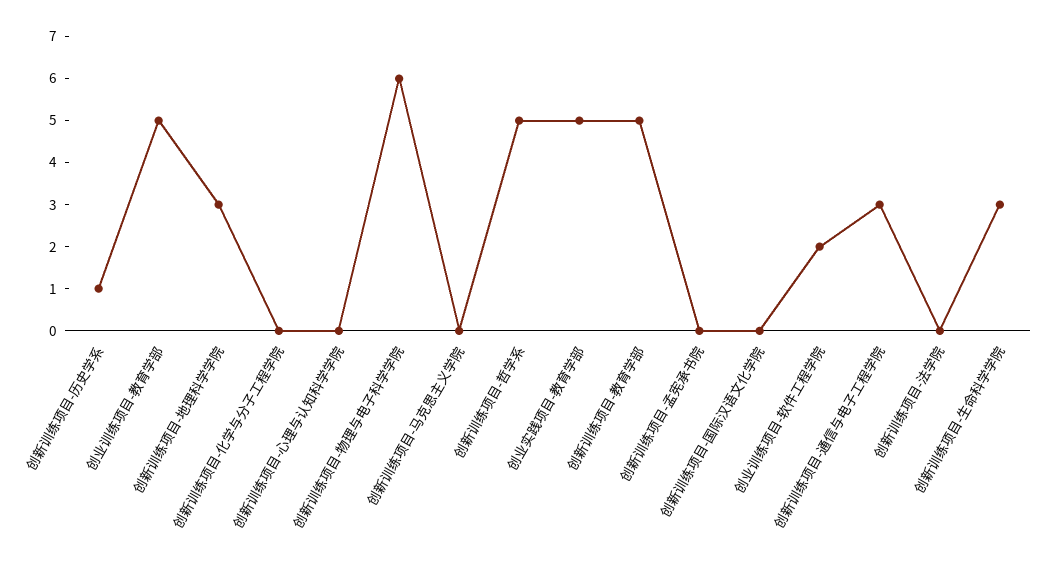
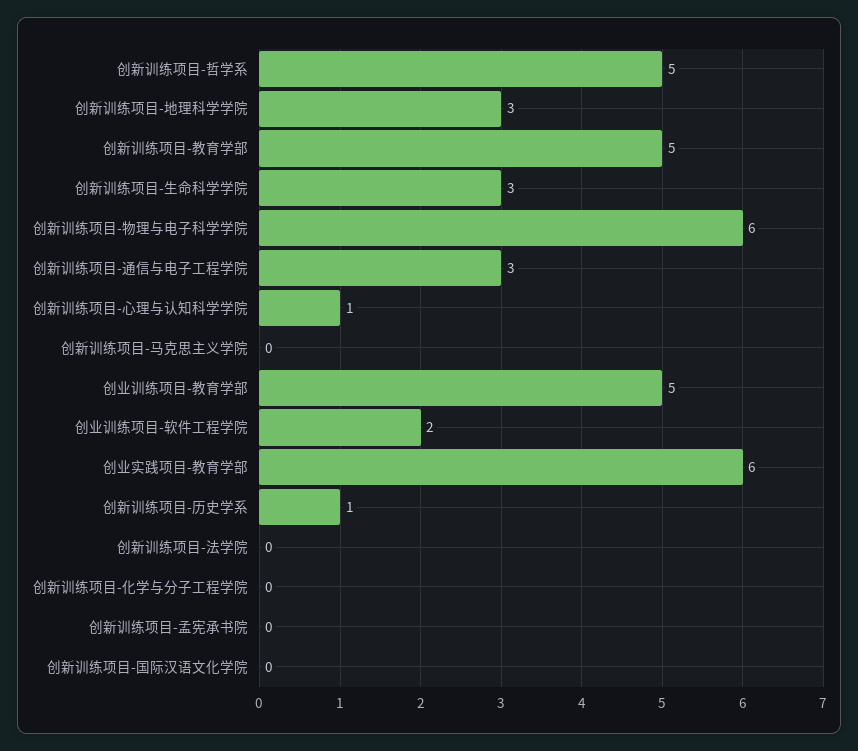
  {
    "创新训练项目-历史学系": 1,
    "创业训练项目-教育学部": 5,
    "创新训练项目-地理科学学院": 3,
    "创新训练项目-化学与分子工程学院": 0,
-   "创新训练项目-心理与认知科学学院": 0,
+   "创新训练项目-心理与认知科学学院": 1,
    "创新训练项目-物理与电子科学学院": 6,
    "创新训练项目-马克思主义学院": 0,
    "创新训练项目-哲学系": 5,
-   "创业实践项目-教育学部": 5,
+   "创业实践项目-教育学部": 6,
    "创新训练项目-教育学部": 5,
    "创新训练项目-孟宪承书院": 0,
    "创新训练项目-国际汉语文化学院": 0,
    "创业训练项目-软件工程学院": 2,
    "创新训练项目-通信与电子工程学院": 3,
    "创新训练项目-法学院": 0,
    "创新训练项目-生命科学学院": 3
  }

